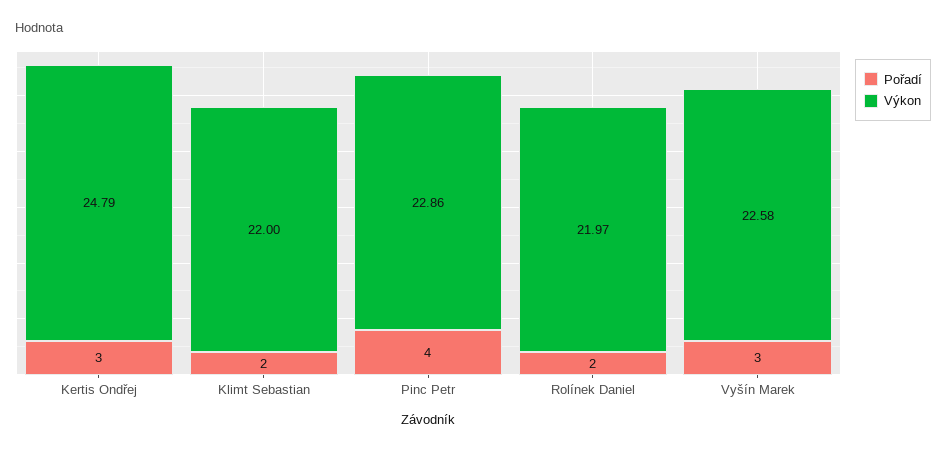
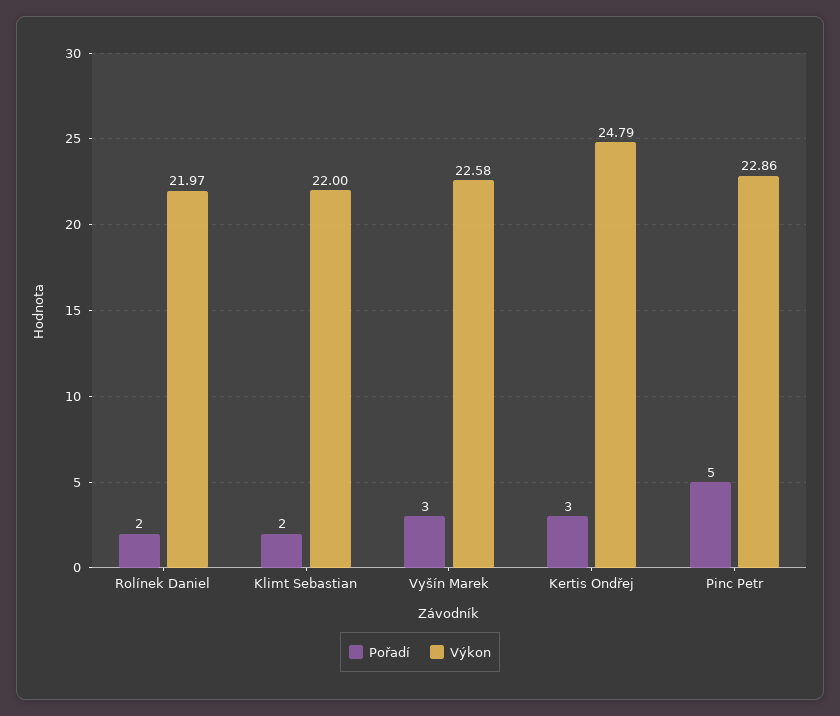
  {
    "Pořadí": {
      "Kertis Ondřej": 3,
      "Klimt Sebastian": 2,
-     "Pinc Petr": 4,
+     "Pinc Petr": 5,
      "Rolínek Daniel": 2,
      "Vyšín Marek": 3
    },
    "Výkon": {
      "Kertis Ondřej": 24.79,
      "Klimt Sebastian": 22,
      "Pinc Petr": 22.86,
      "Rolínek Daniel": 21.97,
      "Vyšín Marek": 22.58
    }
  }

